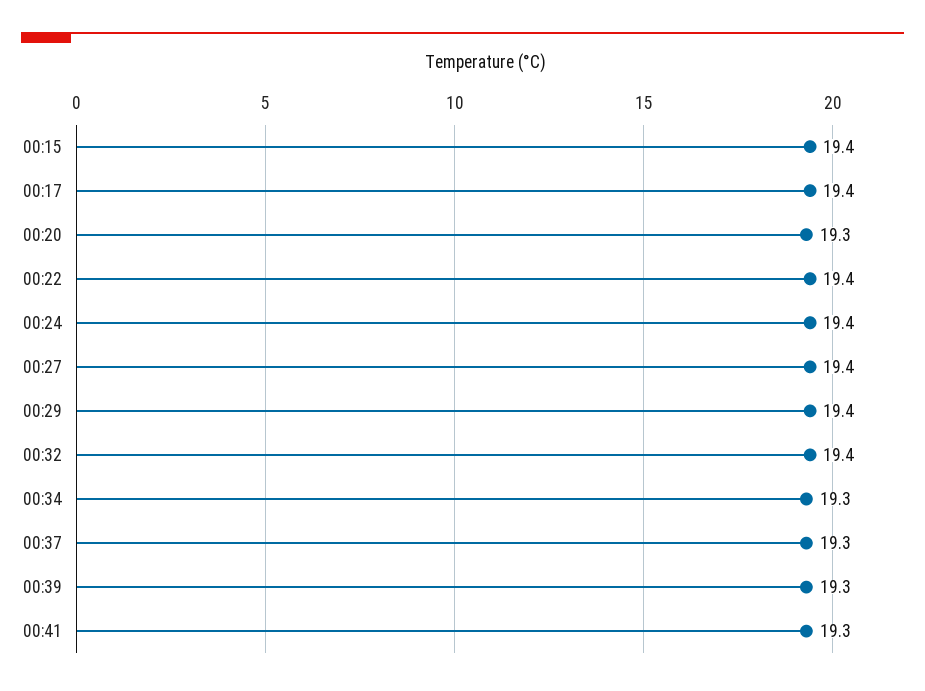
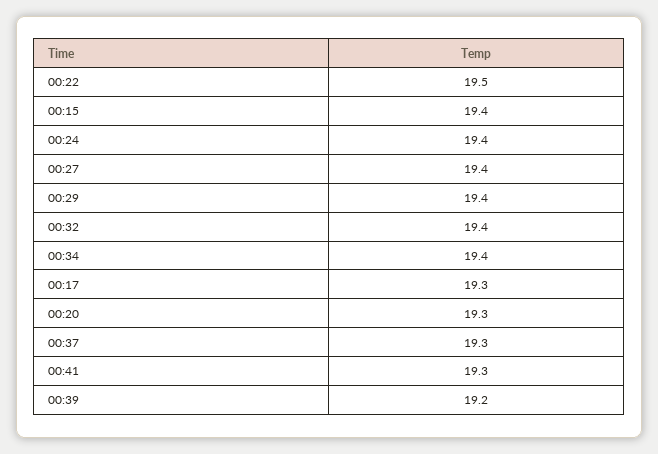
  {
    "00:15": 19.4,
-   "00:17": 19.4,
+   "00:17": 19.3,
    "00:20": 19.3,
-   "00:22": 19.4,
+   "00:22": 19.5,
    "00:24": 19.4,
    "00:27": 19.4,
    "00:29": 19.4,
    "00:32": 19.4,
-   "00:34": 19.3,
+   "00:34": 19.4,
    "00:37": 19.3,
-   "00:39": 19.3,
+   "00:39": 19.2,
    "00:41": 19.3
  }

